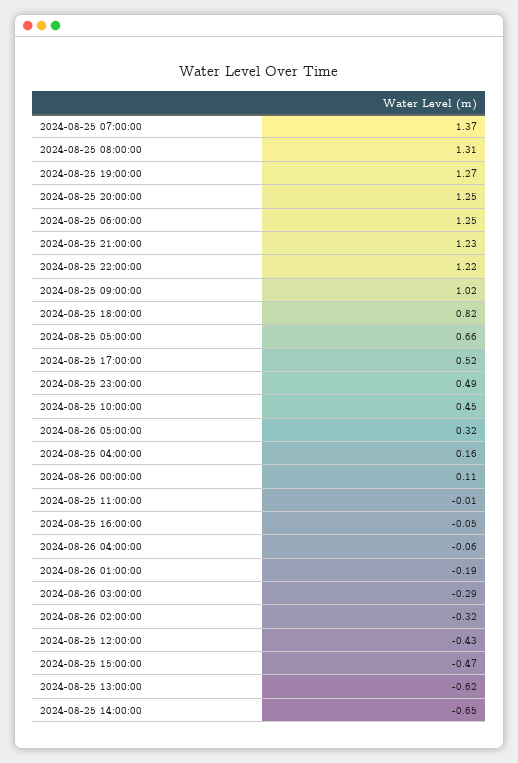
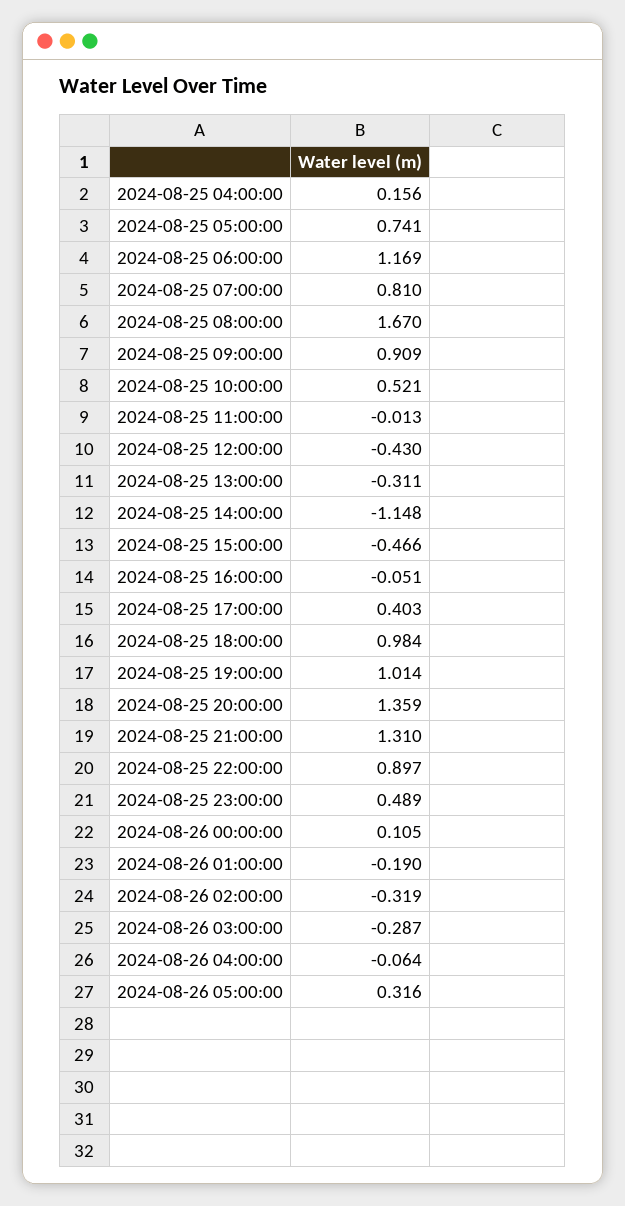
  {
-   "2024-08-25 07:00:00": 1.37,
+   "2024-08-25 07:00:00": 0.81,
-   "2024-08-25 08:00:00": 1.31,
+   "2024-08-25 08:00:00": 1.67,
-   "2024-08-25 19:00:00": 1.27,
+   "2024-08-25 19:00:00": 1.014,
-   "2024-08-25 20:00:00": 1.25,
+   "2024-08-25 20:00:00": 1.359,
-   "2024-08-25 06:00:00": 1.25,
+   "2024-08-25 06:00:00": 1.169,
-   "2024-08-25 21:00:00": 1.23,
+   "2024-08-25 21:00:00": 1.31,
-   "2024-08-25 22:00:00": 1.22,
+   "2024-08-25 22:00:00": 0.897,
-   "2024-08-25 09:00:00": 1.02,
+   "2024-08-25 09:00:00": 0.909,
-   "2024-08-25 18:00:00": 0.82,
+   "2024-08-25 18:00:00": 0.984,
-   "2024-08-25 05:00:00": 0.66,
+   "2024-08-25 05:00:00": 0.741,
-   "2024-08-25 17:00:00": 0.52,
+   "2024-08-25 17:00:00": 0.403,
    "2024-08-25 23:00:00": 0.489,
-   "2024-08-25 10:00:00": 0.45,
+   "2024-08-25 10:00:00": 0.521,
    "2024-08-26 05:00:00": 0.316,
    "2024-08-25 04:00:00": 0.156,
    "2024-08-26 00:00:00": 0.105,
    "2024-08-25 11:00:00": -0.013,
    "2024-08-25 16:00:00": -0.051,
    "2024-08-26 04:00:00": -0.064,
    "2024-08-26 01:00:00": -0.19,
    "2024-08-26 03:00:00": -0.287,
    "2024-08-26 02:00:00": -0.319,
    "2024-08-25 12:00:00": -0.43,
    "2024-08-25 15:00:00": -0.466,
-   "2024-08-25 13:00:00": -0.62,
+   "2024-08-25 13:00:00": -0.311,
-   "2024-08-25 14:00:00": -0.65
+   "2024-08-25 14:00:00": -1.148
  }

